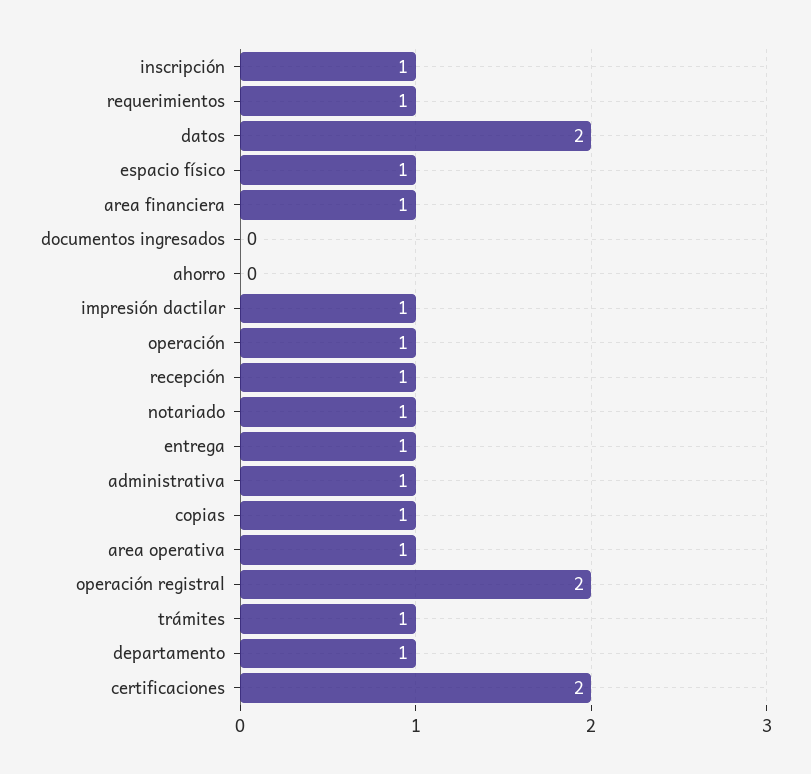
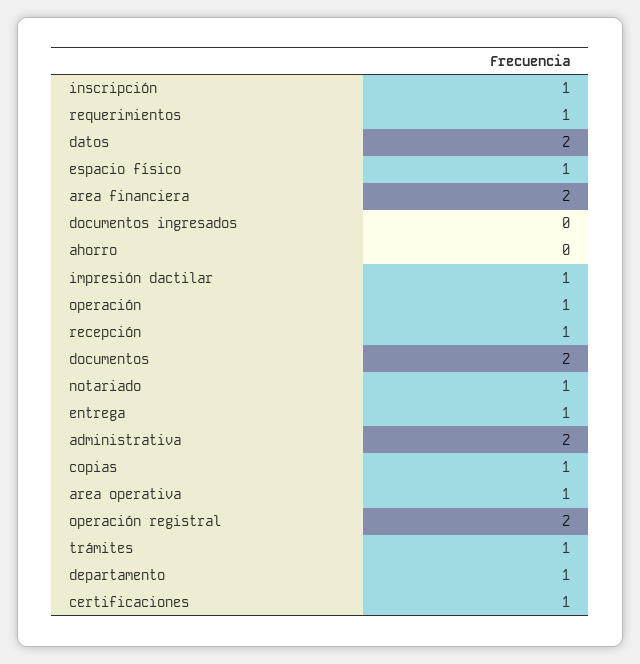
  {
    "inscripción": 1,
    "requerimientos": 1,
    "datos": 2,
    "espacio físico": 1,
-   "area financiera": 1,
+   "area financiera": 2,
    "documentos ingresados": 0,
    "ahorro": 0,
    "impresión dactilar": 1,
    "operación": 1,
    "recepción": 1,
    "notariado": 1,
    "entrega": 1,
-   "administrativa": 1,
+   "administrativa": 2,
    "copias": 1,
    "area operativa": 1,
    "operación registral": 2,
    "trámites": 1,
    "departamento": 1,
-   "certificaciones": 2
+   "certificaciones": 1,
+   "documentos": 2
  }

